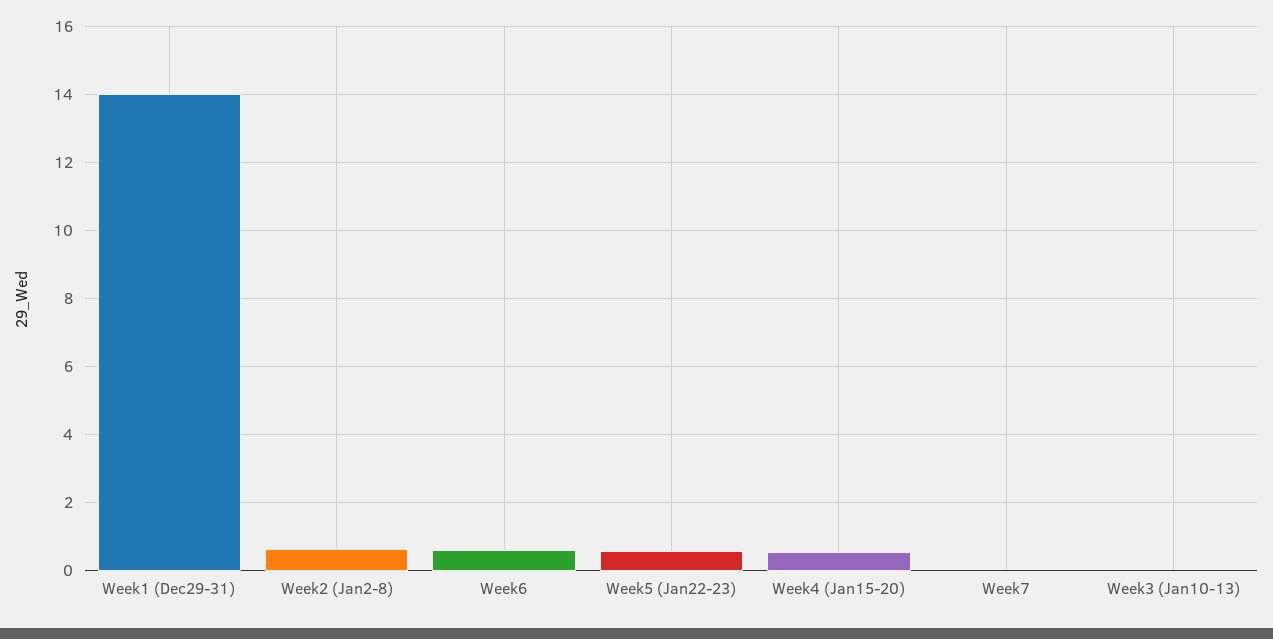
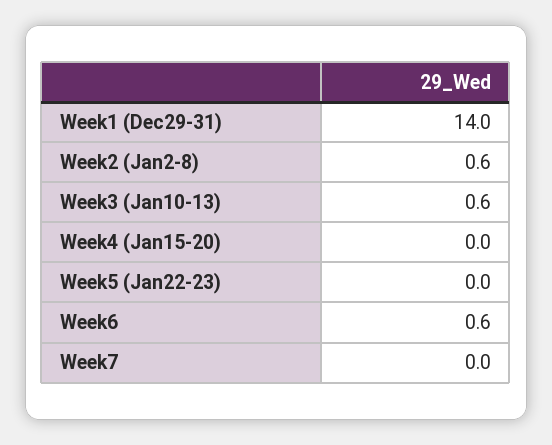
  {
    "Week1 (Dec29-31)": 14,
    "Week2 (Jan2-8)": 0.6,
    "Week6": 0.6,
-   "Week5 (Jan22-23)": 0.6,
+   "Week5 (Jan22-23)": 0,
-   "Week4 (Jan15-20)": 0.6,
+   "Week4 (Jan15-20)": 0,
    "Week7": 0,
-   "Week3 (Jan10-13)": 0
+   "Week3 (Jan10-13)": 0.6
  }

